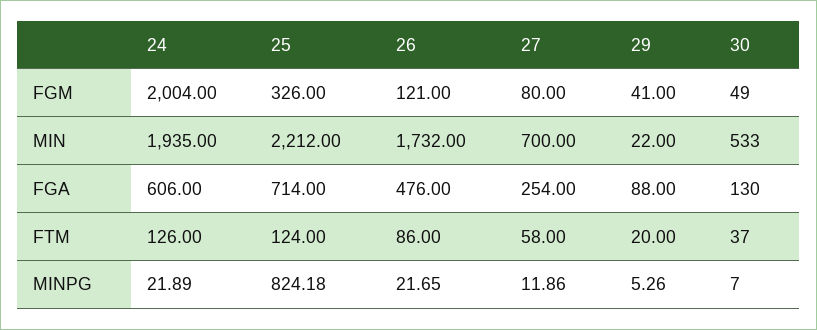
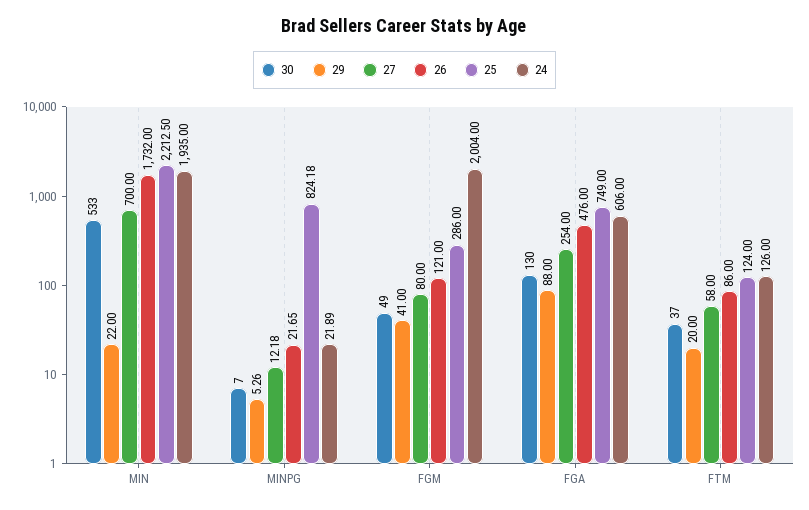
  {
    "24": {
      "FGM": 2004,
      "MIN": 1935,
      "FGA": 606,
      "FTM": 126,
      "MINPG": 21.89
    },
    "25": {
-     "FGM": 326,
+     "FGM": 286,
-     "MIN": 2212,
+     "MIN": 2212.5,
-     "FGA": 714,
+     "FGA": 749,
      "FTM": 124,
      "MINPG": 824.18
    },
    "26": {
      "FGM": 121,
      "MIN": 1732,
      "FGA": 476,
      "FTM": 86,
      "MINPG": 21.65
    },
    "27": {
      "FGM": 80,
      "MIN": 700,
      "FGA": 254,
      "FTM": 58,
-     "MINPG": 11.86
+     "MINPG": 12.18
    },
    "29": {
      "FGM": 41,
      "MIN": 22,
      "FGA": 88,
      "FTM": 20,
      "MINPG": 5.26
    },
    "30": {
      "FGM": 49,
      "MIN": 533,
      "FGA": 130,
      "FTM": 37,
      "MINPG": 7
    }
  }

